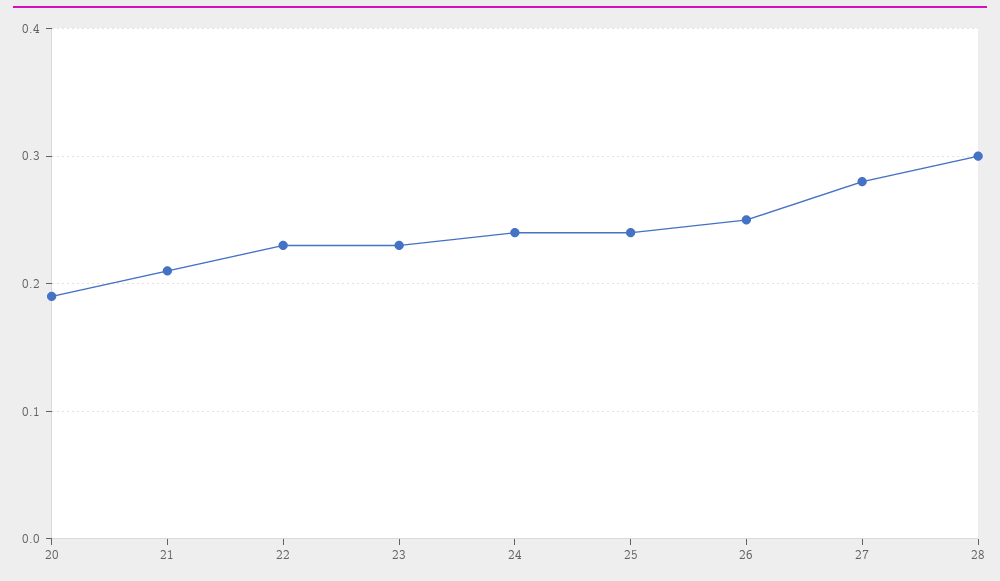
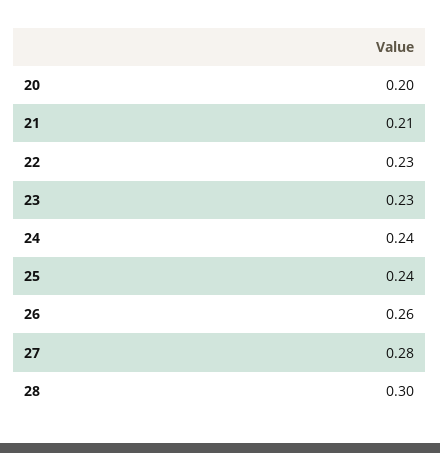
  {
-   "20": 0.19,
+   "20": 0.2,
    "21": 0.21,
    "22": 0.23,
    "23": 0.23,
    "24": 0.24,
    "25": 0.24,
-   "26": 0.25,
+   "26": 0.26,
    "27": 0.28,
    "28": 0.3
  }

